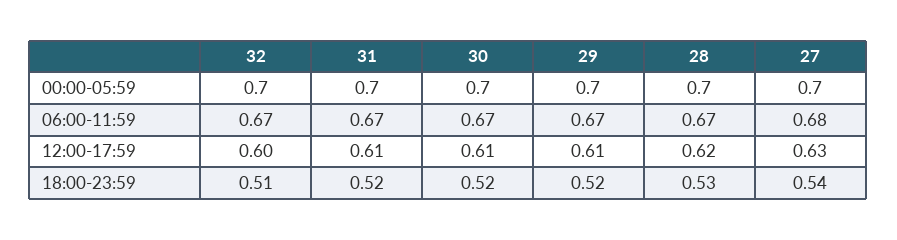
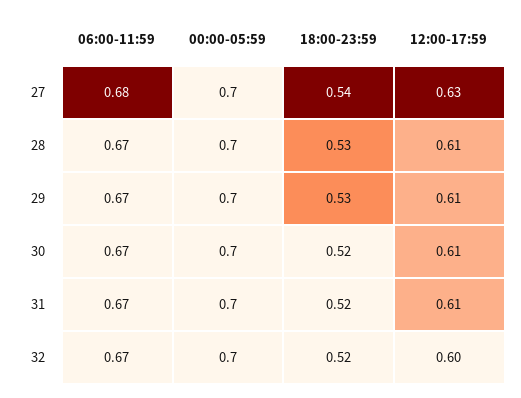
  {
    "32": {
      "00:00-05:59": 0.7,
      "06:00-11:59": 0.67,
      "12:00-17:59": 0.6,
-     "18:00-23:59": 0.51
+     "18:00-23:59": 0.52
    },
    "31": {
      "00:00-05:59": 0.7,
      "06:00-11:59": 0.67,
      "12:00-17:59": 0.61,
      "18:00-23:59": 0.52
    },
    "30": {
      "00:00-05:59": 0.7,
      "06:00-11:59": 0.67,
      "12:00-17:59": 0.61,
      "18:00-23:59": 0.52
    },
    "29": {
      "00:00-05:59": 0.7,
      "06:00-11:59": 0.67,
      "12:00-17:59": 0.61,
-     "18:00-23:59": 0.52
+     "18:00-23:59": 0.53
    },
    "28": {
      "00:00-05:59": 0.7,
      "06:00-11:59": 0.67,
-     "12:00-17:59": 0.62,
+     "12:00-17:59": 0.61,
      "18:00-23:59": 0.53
    },
    "27": {
      "00:00-05:59": 0.7,
      "06:00-11:59": 0.68,
      "12:00-17:59": 0.63,
      "18:00-23:59": 0.54
    }
  }

